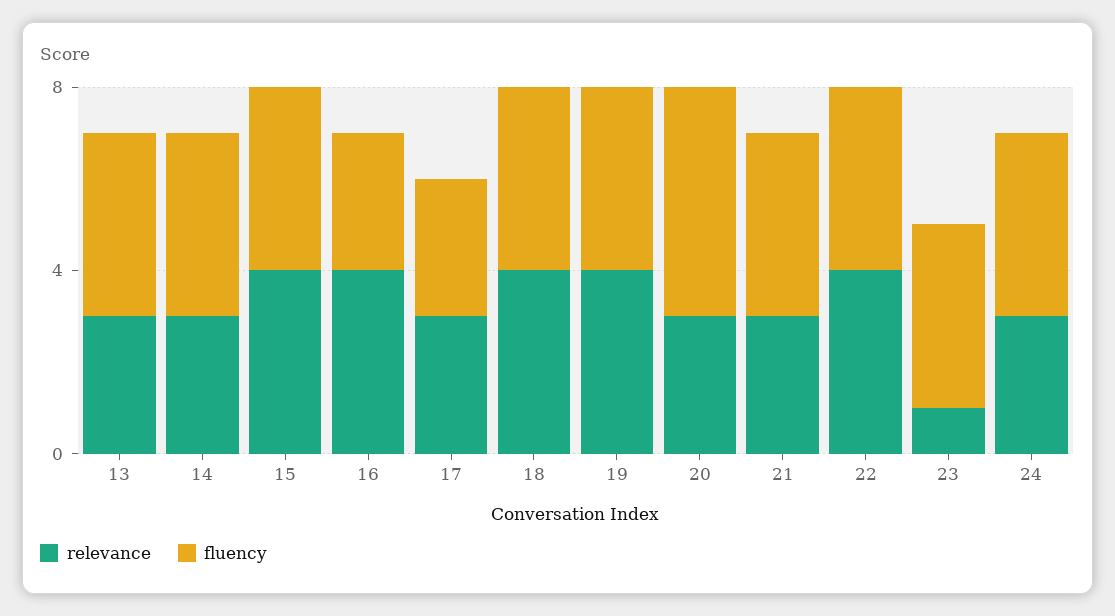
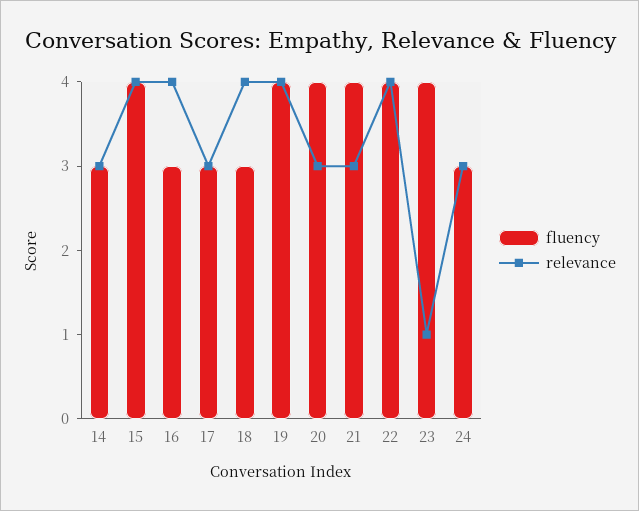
  {
    "relevance": {
-     "13": 3,
      "14": 3,
      "15": 4,
      "16": 4,
      "17": 3,
      "18": 4,
      "19": 4,
      "20": 3,
      "21": 3,
      "22": 4,
      "23": 1,
      "24": 3
    },
    "fluency": {
-     "13": 4,
-     "14": 4,
+     "14": 3,
      "15": 4,
      "16": 3,
      "17": 3,
-     "18": 4,
+     "18": 3,
      "19": 4,
-     "20": 5,
+     "20": 4,
      "21": 4,
      "22": 4,
      "23": 4,
-     "24": 4
+     "24": 3
    }
  }

